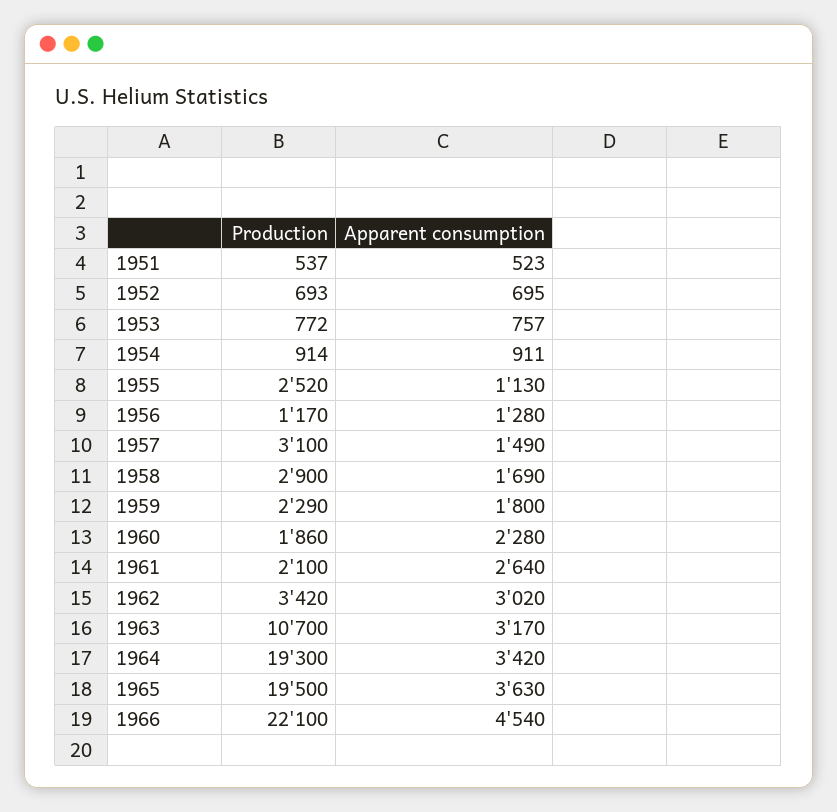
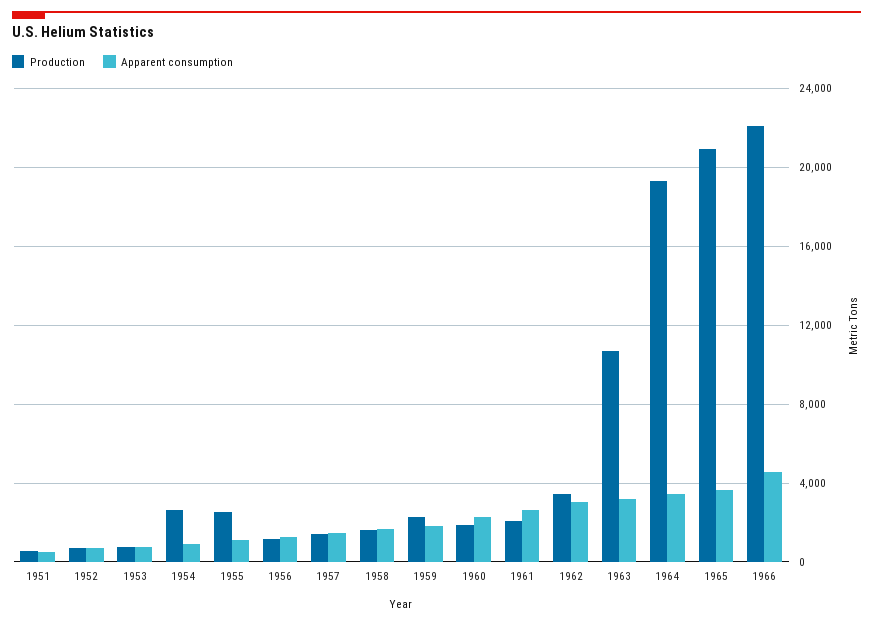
  {
    "Production": {
      "1951": 537,
      "1952": 693,
      "1953": 772,
-     "1954": 914,
+     "1954": 2500,
      "1955": 2520,
      "1956": 1170,
-     "1957": 3100,
+     "1957": 1500,
-     "1958": 2900,
+     "1958": 1500,
      "1959": 2290,
      "1960": 1860,
      "1961": 2100,
      "1962": 3420,
      "1963": 10700,
      "1964": 19300,
-     "1965": 19500,
+     "1965": 21000,
      "1966": 22100
    },
    "Apparent consumption": {
      "1951": 523,
      "1952": 695,
      "1953": 757,
      "1954": 911,
      "1955": 1130,
      "1956": 1280,
      "1957": 1490,
      "1958": 1690,
      "1959": 1800,
      "1960": 2280,
      "1961": 2640,
      "1962": 3020,
      "1963": 3170,
      "1964": 3420,
      "1965": 3630,
      "1966": 4540
    }
  }

